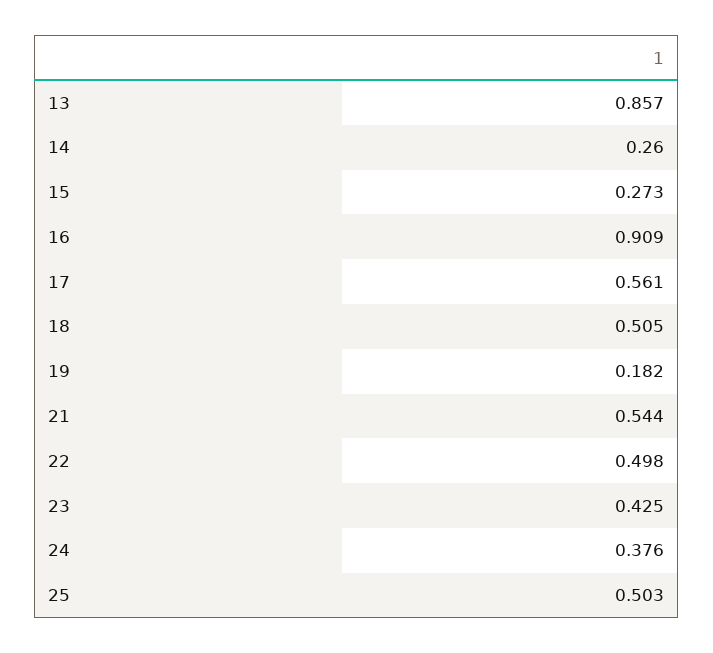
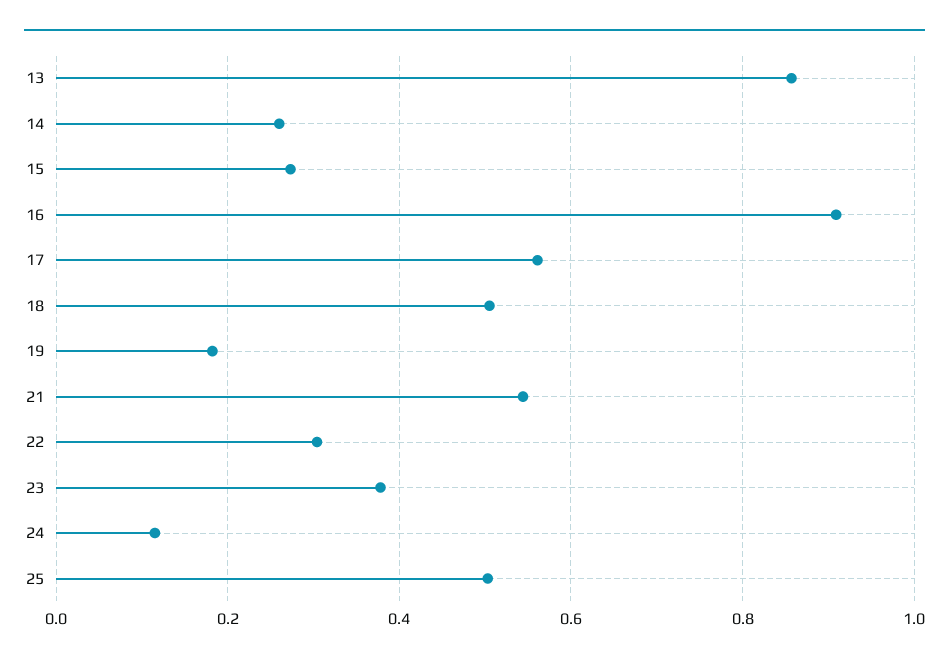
  {
    "13": 0.857,
    "14": 0.26,
    "15": 0.273,
    "16": 0.909,
    "17": 0.561,
    "18": 0.505,
    "19": 0.182,
    "21": 0.544,
-   "22": 0.498,
+   "22": 0.3,
-   "23": 0.425,
+   "23": 0.38,
-   "24": 0.376,
+   "24": 0.12,
    "25": 0.503
  }

